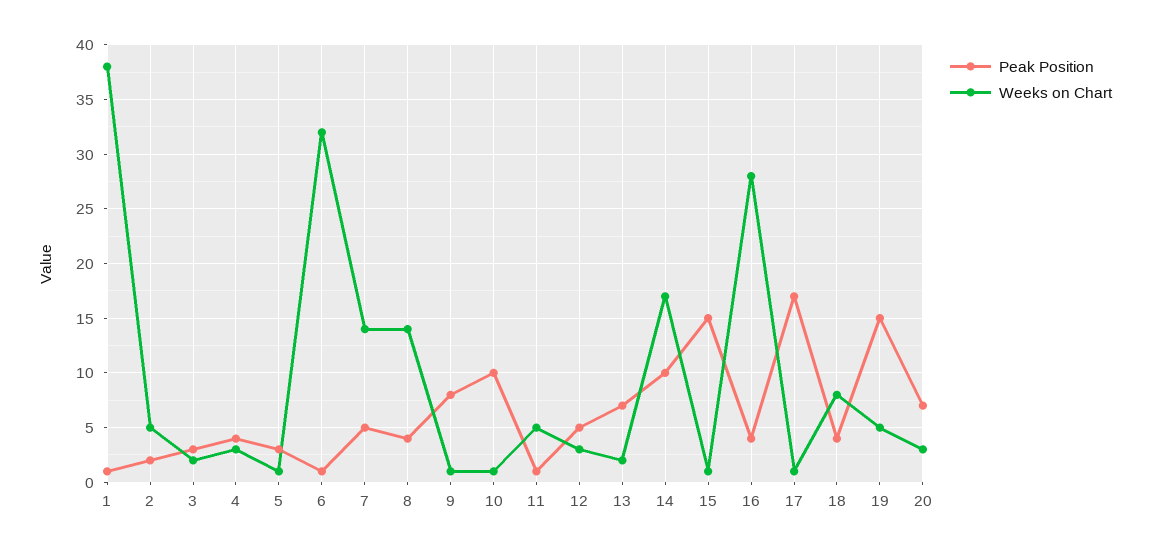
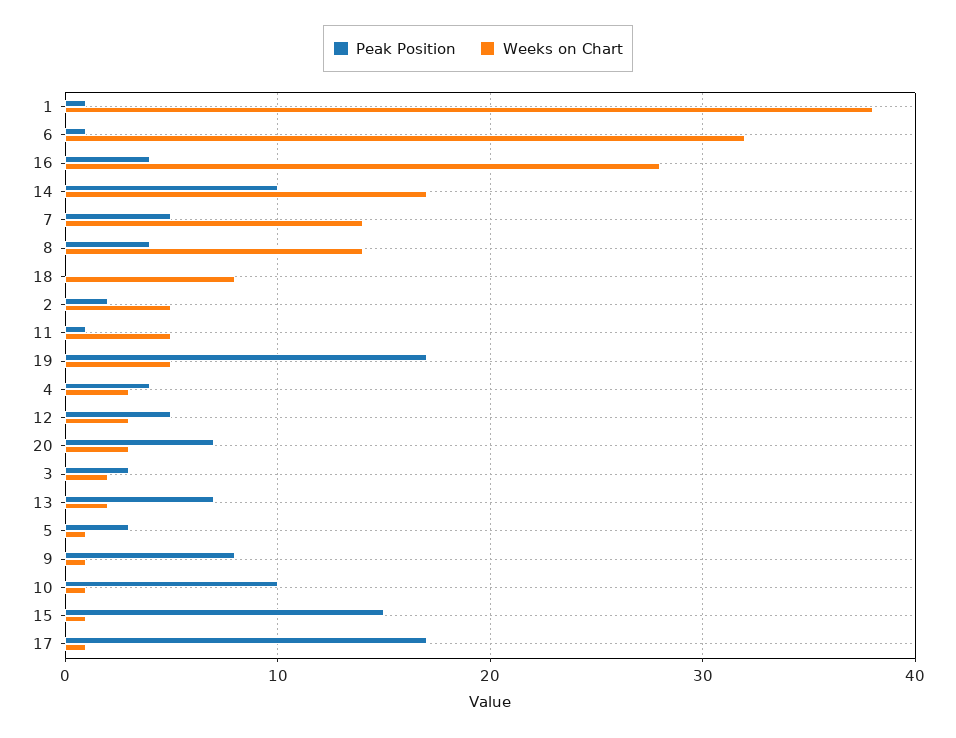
  {
    "Peak Position": {
      "1": 1,
      "2": 2,
      "3": 3,
      "4": 4,
      "5": 3,
      "6": 1,
      "7": 5,
      "8": 4,
      "9": 8,
      "10": 10,
      "11": 1,
      "12": 5,
      "13": 7,
      "14": 10,
      "15": 15,
      "16": 4,
      "17": 17,
-     "18": 4,
+     "18": 0,
-     "19": 15,
+     "19": 17,
      "20": 7
    },
    "Weeks on Chart": {
      "1": 38,
      "2": 5,
      "3": 2,
      "4": 3,
      "5": 1,
      "6": 32,
      "7": 14,
      "8": 14,
      "9": 1,
      "10": 1,
      "11": 5,
      "12": 3,
      "13": 2,
      "14": 17,
      "15": 1,
      "16": 28,
      "17": 1,
      "18": 8,
      "19": 5,
      "20": 3
    }
  }

